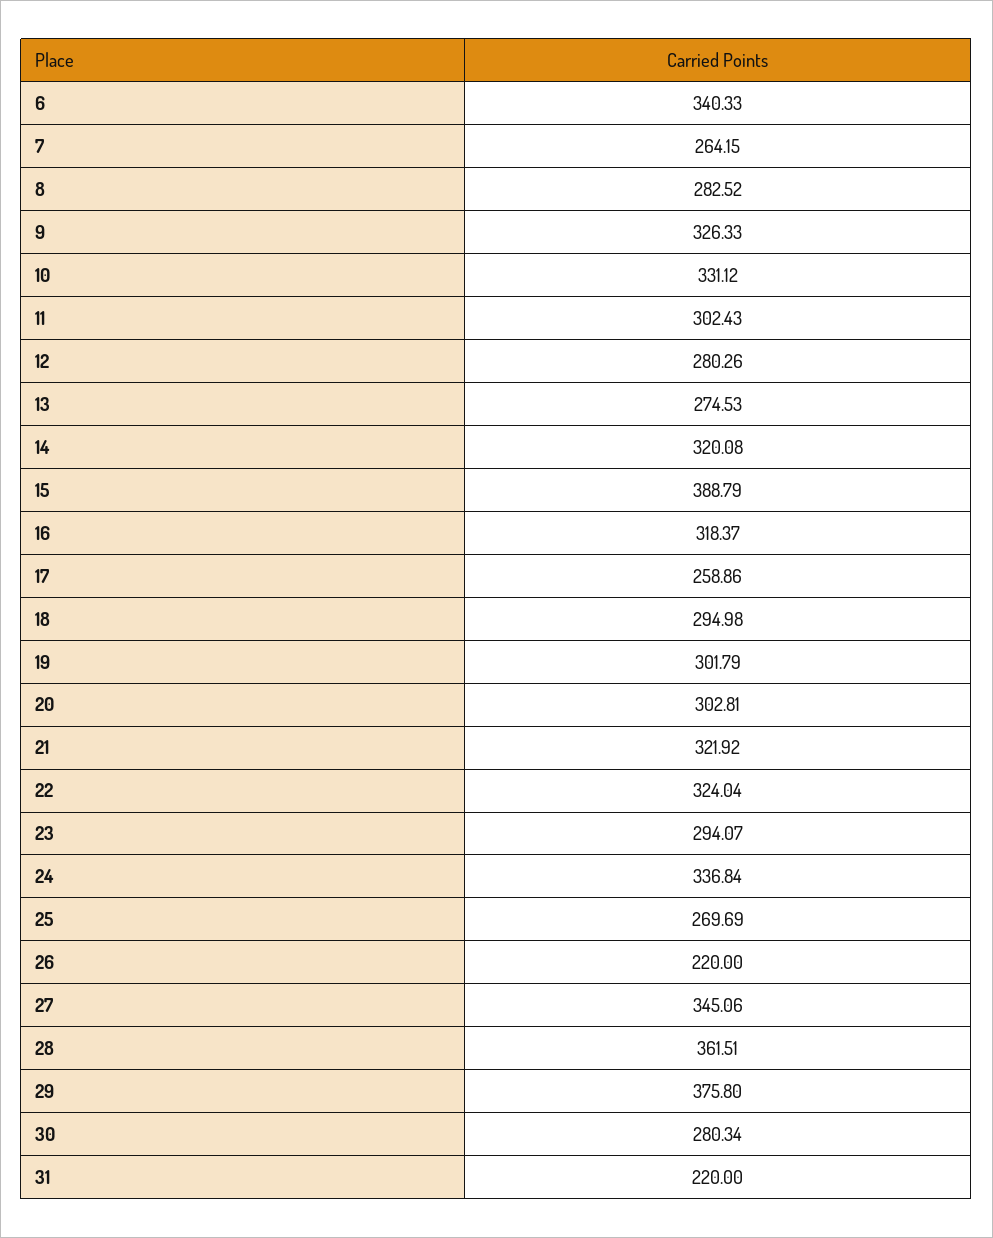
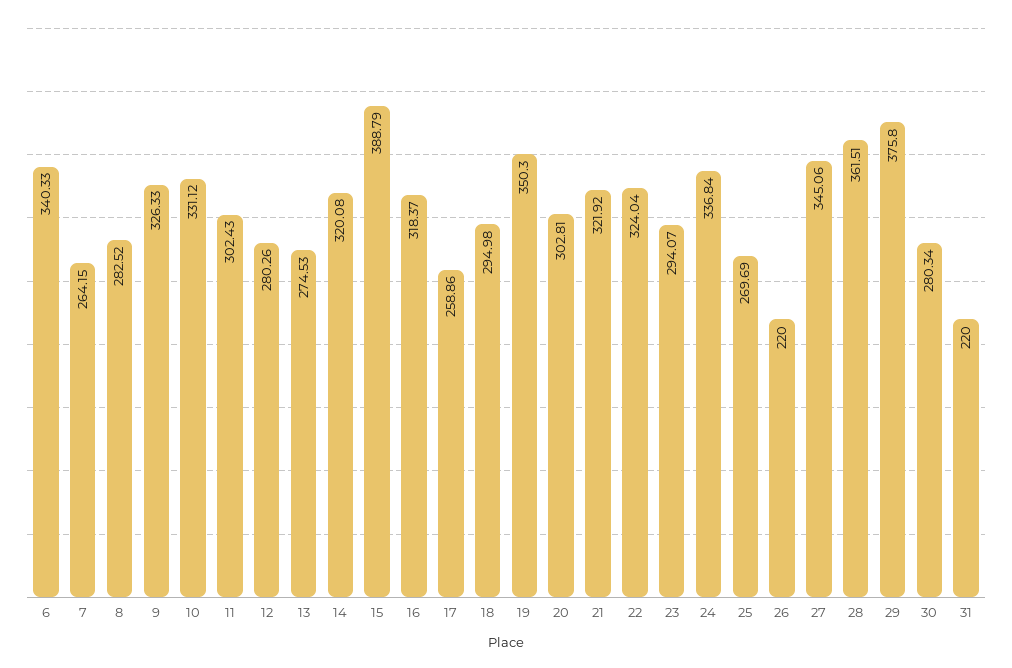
  {
    "6": 340.33,
    "7": 264.15,
    "8": 282.52,
    "9": 326.33,
    "10": 331.12,
    "11": 302.43,
    "12": 280.26,
    "13": 274.53,
    "14": 320.08,
    "15": 388.79,
    "16": 318.37,
    "17": 258.86,
    "18": 294.98,
-   "19": 301.79,
+   "19": 350.3,
    "20": 302.81,
    "21": 321.92,
    "22": 324.04,
    "23": 294.07,
    "24": 336.84,
    "25": 269.69,
    "26": 220,
    "27": 345.06,
    "28": 361.51,
    "29": 375.8,
    "30": 280.34,
    "31": 220
  }

